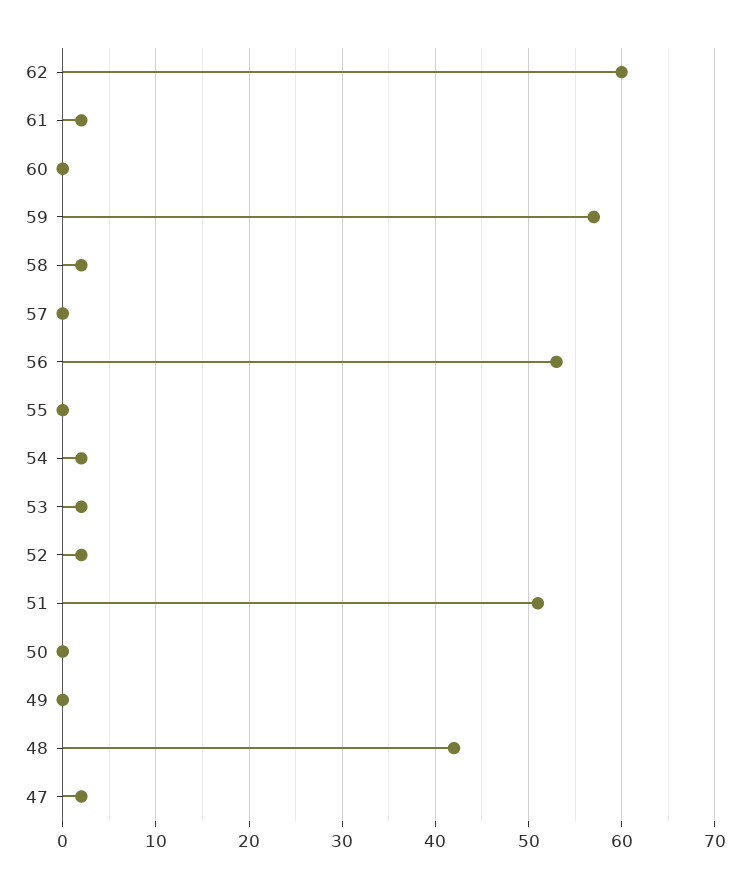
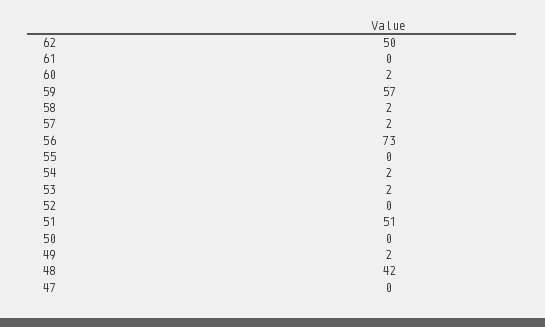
  {
-   "62": 60,
+   "62": 50,
-   "61": 2,
+   "61": 0,
-   "60": 0,
+   "60": 2,
    "59": 57,
    "58": 2,
-   "57": 0,
+   "57": 2,
-   "56": 53,
+   "56": 73,
    "55": 0,
    "54": 2,
    "53": 2,
-   "52": 2,
+   "52": 0,
    "51": 51,
    "50": 0,
-   "49": 0,
+   "49": 2,
    "48": 42,
-   "47": 2
+   "47": 0
  }

